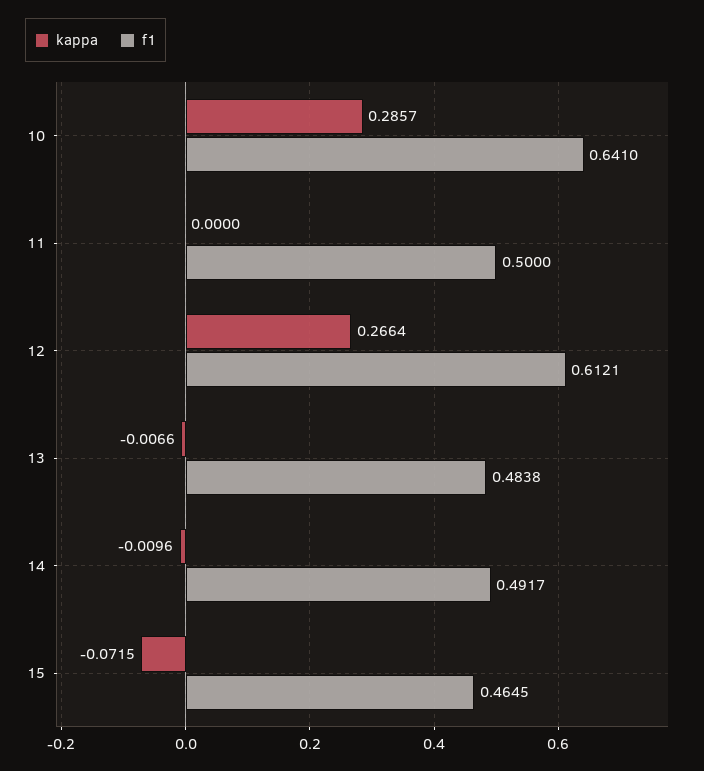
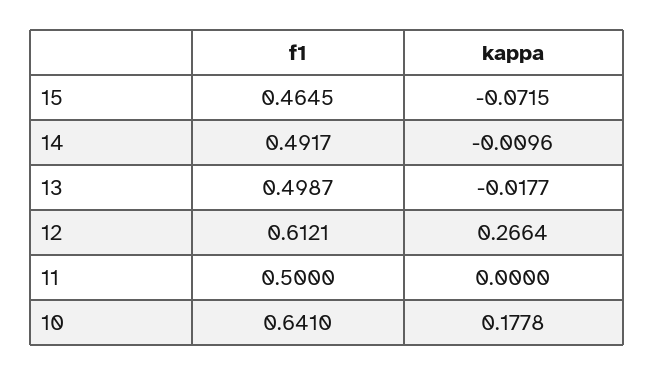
  {
    "kappa": {
-     "10": 0.2857,
+     "10": 0.1778,
      "11": 0,
      "12": 0.2664,
-     "13": -0.0066,
+     "13": -0.0177,
      "14": -0.0096,
      "15": -0.0715
    },
    "f1": {
      "10": 0.641,
      "11": 0.5,
      "12": 0.6121,
-     "13": 0.4838,
+     "13": 0.4987,
      "14": 0.4917,
      "15": 0.4645
    }
  }

